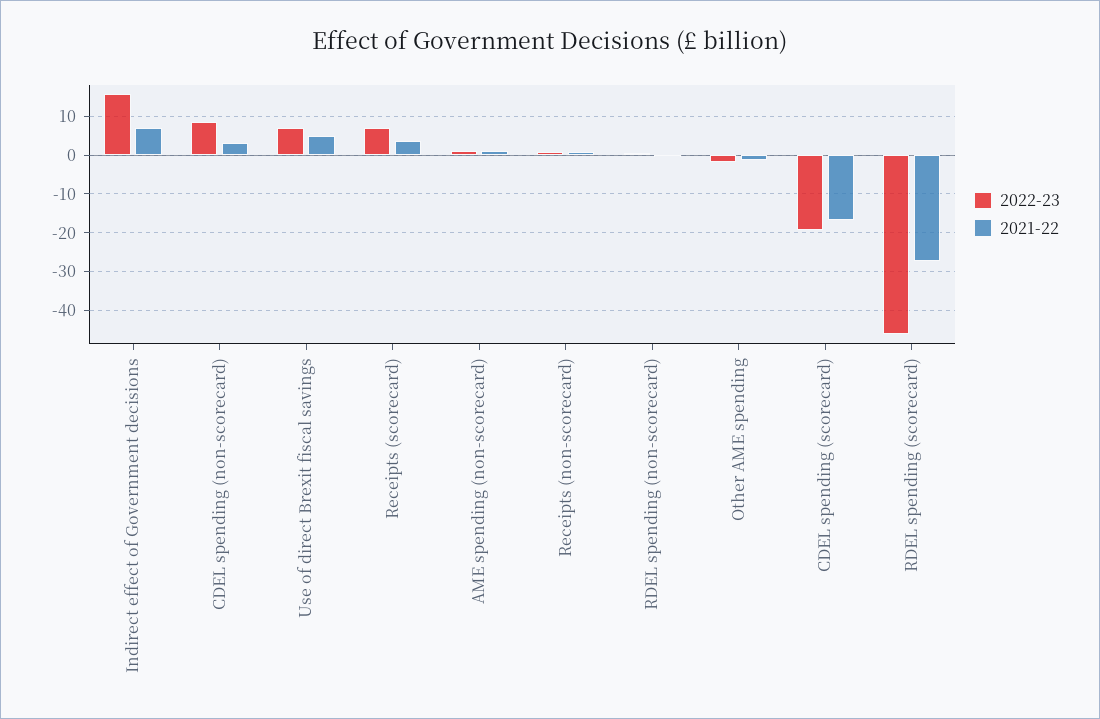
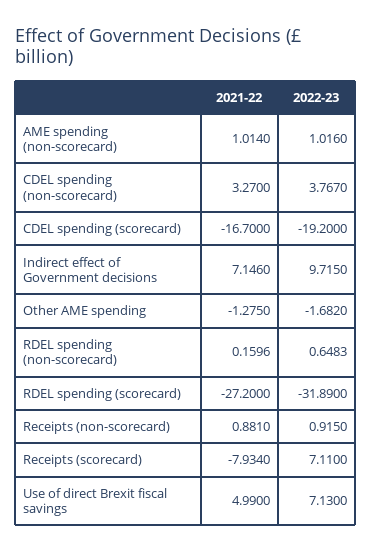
  {
    "2022-23": {
-     "Indirect effect of Government decisions": 16,
+     "Indirect effect of Government decisions": 9.715,
-     "CDEL spending (non-scorecard)": 8,
+     "CDEL spending (non-scorecard)": 3.767,
      "Use of direct Brexit fiscal savings": 7.13,
      "Receipts (scorecard)": 7.11,
      "AME spending (non-scorecard)": 1.016,
      "Receipts (non-scorecard)": 0.915,
      "RDEL spending (non-scorecard)": 0.6483,
      "Other AME spending": -1.682,
      "CDEL spending (scorecard)": -19.2,
-     "RDEL spending (scorecard)": -46
+     "RDEL spending (scorecard)": -31.89
    },
    "2021-22": {
      "Indirect effect of Government decisions": 7.146,
      "CDEL spending (non-scorecard)": 3.27,
      "Use of direct Brexit fiscal savings": 4.99,
-     "Receipts (scorecard)": 4,
+     "Receipts (scorecard)": -7.934,
      "AME spending (non-scorecard)": 1.014,
      "Receipts (non-scorecard)": 0.881,
      "RDEL spending (non-scorecard)": 0.1596,
      "Other AME spending": -1.275,
      "CDEL spending (scorecard)": -16.7,
      "RDEL spending (scorecard)": -27.2
    }
  }

